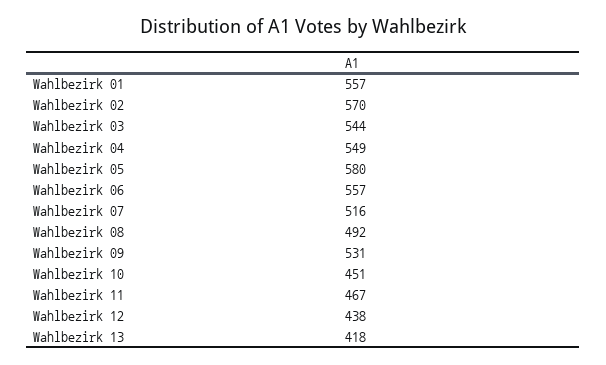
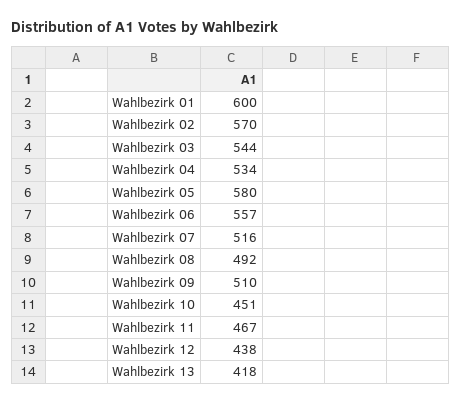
  {
-   "Wahlbezirk 01": 557,
+   "Wahlbezirk 01": 600,
    "Wahlbezirk 02": 570,
    "Wahlbezirk 03": 544,
-   "Wahlbezirk 04": 549,
+   "Wahlbezirk 04": 534,
    "Wahlbezirk 05": 580,
    "Wahlbezirk 06": 557,
    "Wahlbezirk 07": 516,
    "Wahlbezirk 08": 492,
-   "Wahlbezirk 09": 531,
+   "Wahlbezirk 09": 510,
    "Wahlbezirk 10": 451,
    "Wahlbezirk 11": 467,
    "Wahlbezirk 12": 438,
    "Wahlbezirk 13": 418
  }

